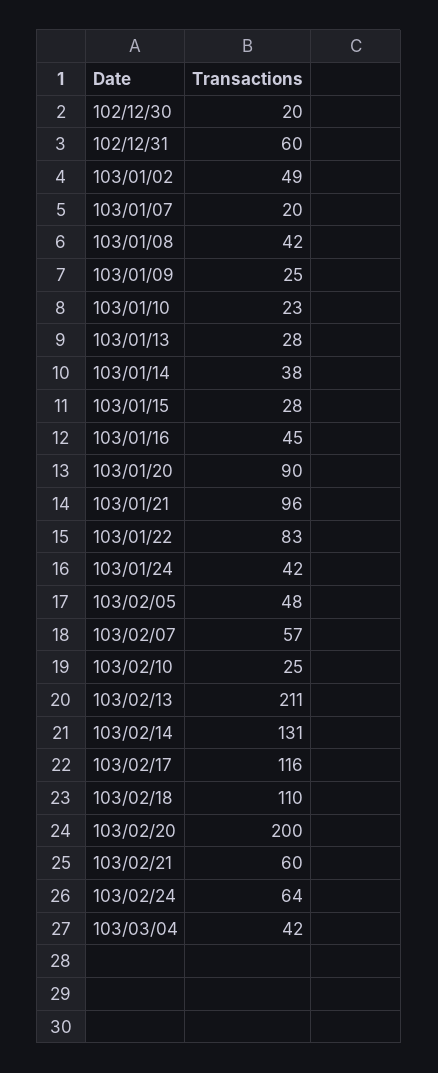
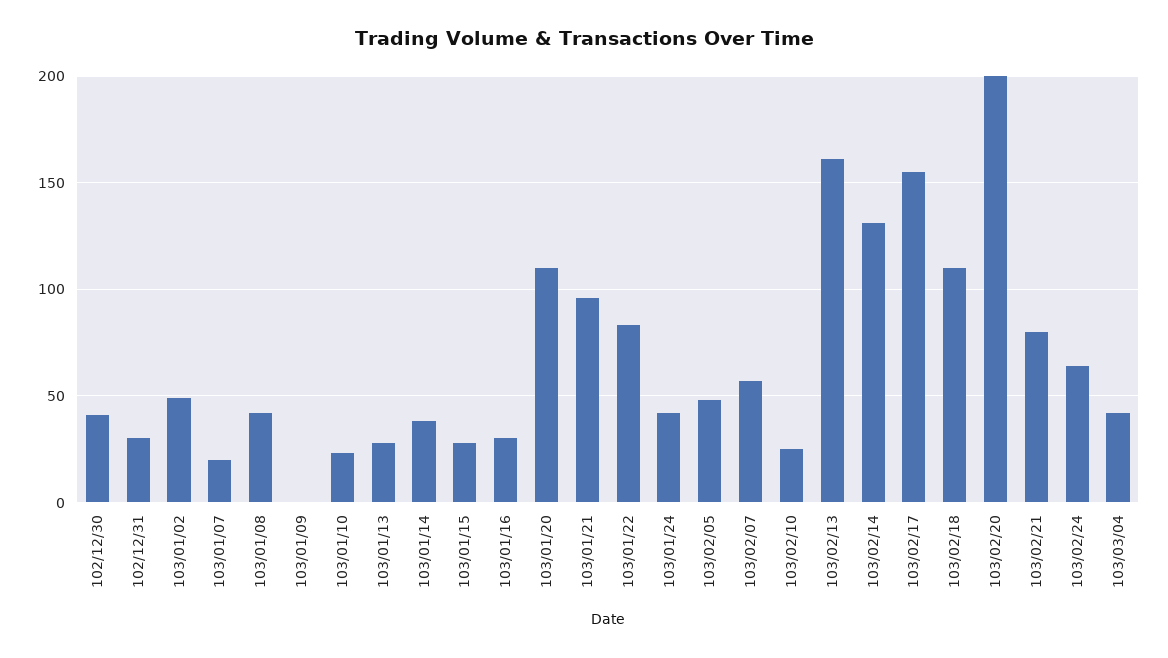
  {
-   "102/12/30": 20,
+   "102/12/30": 40,
-   "102/12/31": 60,
+   "102/12/31": 30,
    "103/01/02": 49,
    "103/01/07": 20,
    "103/01/08": 42,
-   "103/01/09": 25,
+   "103/01/09": 0,
    "103/01/10": 23,
    "103/01/13": 28,
    "103/01/14": 38,
    "103/01/15": 28,
-   "103/01/16": 45,
+   "103/01/16": 30,
-   "103/01/20": 90,
+   "103/01/20": 110,
    "103/01/21": 96,
    "103/01/22": 83,
    "103/01/24": 42,
    "103/02/05": 48,
    "103/02/07": 57,
    "103/02/10": 25,
-   "103/02/13": 211,
+   "103/02/13": 160,
    "103/02/14": 131,
-   "103/02/17": 116,
+   "103/02/17": 155,
    "103/02/18": 110,
    "103/02/20": 200,
-   "103/02/21": 60,
+   "103/02/21": 80,
    "103/02/24": 64,
    "103/03/04": 42
  }

